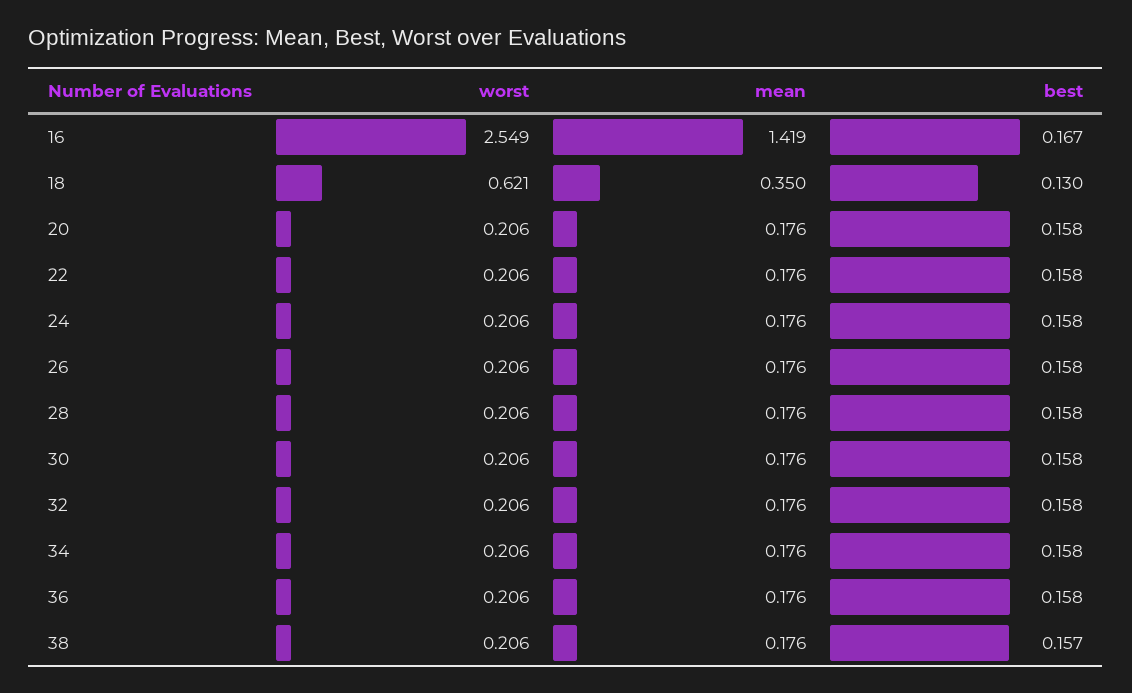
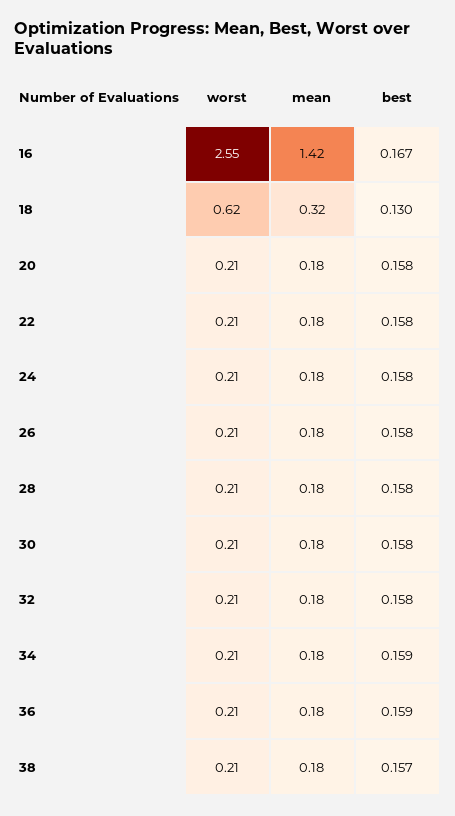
  {
    "worst": {
      "16": 2.549,
      "18": 0.621,
      "20": 0.206,
      "22": 0.206,
      "24": 0.206,
      "26": 0.206,
      "28": 0.206,
      "30": 0.206,
      "32": 0.206,
      "34": 0.206,
      "36": 0.206,
      "38": 0.206
    },
    "mean": {
      "16": 1.419,
-     "18": 0.35,
+     "18": 0.32,
      "20": 0.176,
      "22": 0.176,
      "24": 0.176,
      "26": 0.176,
      "28": 0.176,
      "30": 0.176,
      "32": 0.176,
      "34": 0.176,
      "36": 0.176,
      "38": 0.176
    },
    "best": {
      "16": 0.167,
      "18": 0.13,
      "20": 0.158,
      "22": 0.158,
      "24": 0.158,
      "26": 0.158,
      "28": 0.158,
      "30": 0.158,
      "32": 0.158,
-     "34": 0.158,
+     "34": 0.159,
-     "36": 0.158,
+     "36": 0.159,
      "38": 0.157
    }
  }

